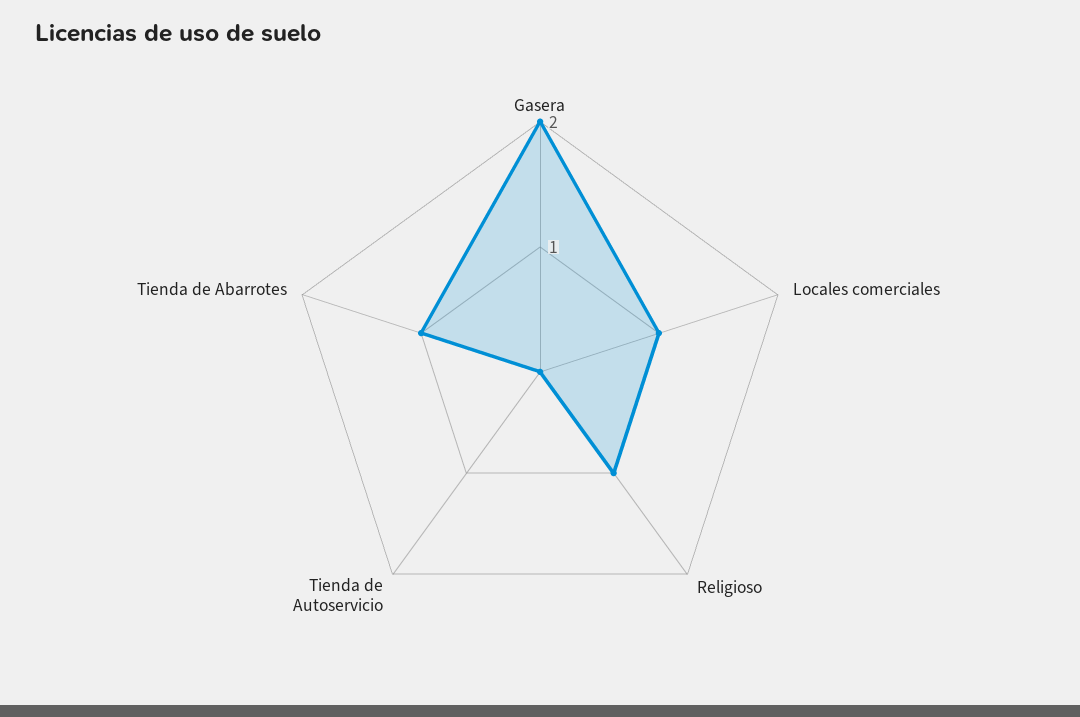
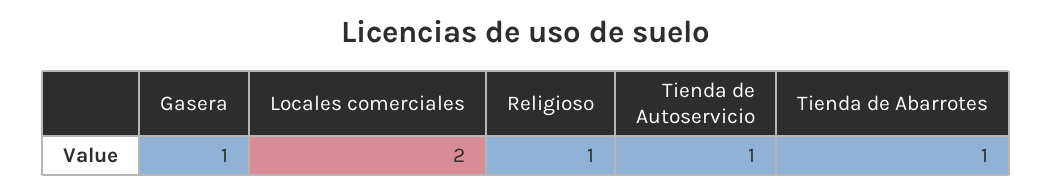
  {
-   "Gasera": 2,
+   "Gasera": 1,
-   "Locales comerciales": 1,
+   "Locales comerciales": 2,
    "Religioso": 1,
-   "Tienda de Autoservicio": 0,
+   "Tienda de Autoservicio": 1,
    "Tienda de Abarrotes": 1
  }

